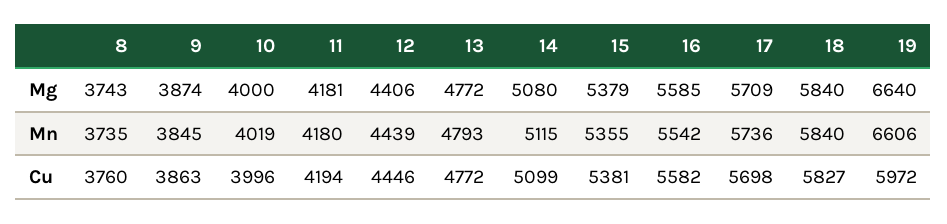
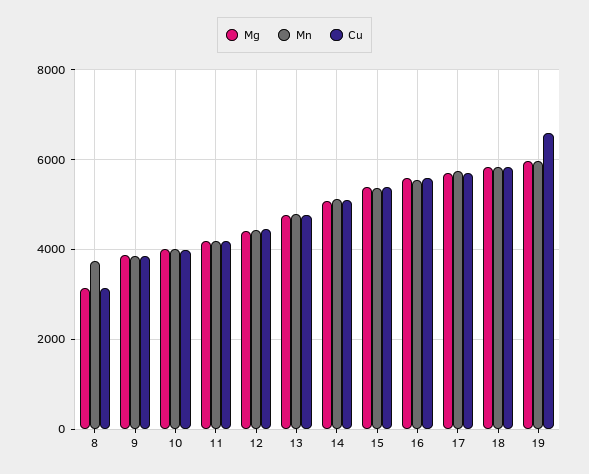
  {
    "Mg": {
-     "8": 3743,
+     "8": 3200,
      "9": 3874,
      "10": 4000,
      "11": 4181,
      "12": 4406,
      "13": 4772,
      "14": 5080,
      "15": 5379,
      "16": 5585,
      "17": 5709,
      "18": 5840,
-     "19": 6640
+     "19": 6000
    },
    "Mn": {
      "8": 3735,
      "9": 3845,
      "10": 4019,
      "11": 4180,
      "12": 4439,
      "13": 4793,
      "14": 5115,
      "15": 5355,
      "16": 5542,
      "17": 5736,
      "18": 5840,
-     "19": 6606
+     "19": 6000
    },
    "Cu": {
-     "8": 3760,
+     "8": 3200,
      "9": 3863,
      "10": 3996,
      "11": 4194,
      "12": 4446,
      "13": 4772,
      "14": 5099,
      "15": 5381,
      "16": 5582,
      "17": 5698,
      "18": 5827,
-     "19": 5972
+     "19": 6600
    }
  }

